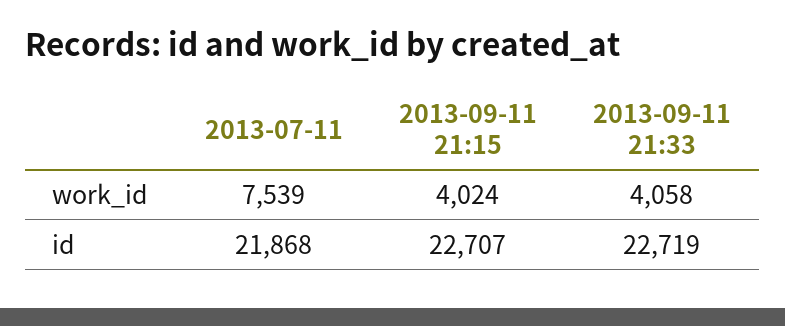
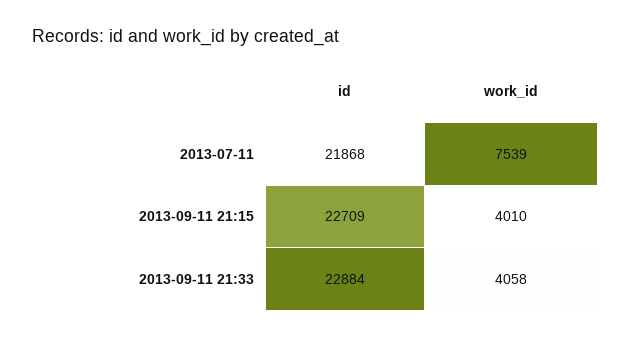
  {
    "2013-07-11": {
      "work_id": 7539,
      "id": 21868
    },
    "2013-09-11 21:15": {
-     "work_id": 4024,
+     "work_id": 4010,
-     "id": 22707
+     "id": 22709
    },
    "2013-09-11 21:33": {
      "work_id": 4058,
-     "id": 22719
+     "id": 22884
    }
  }

